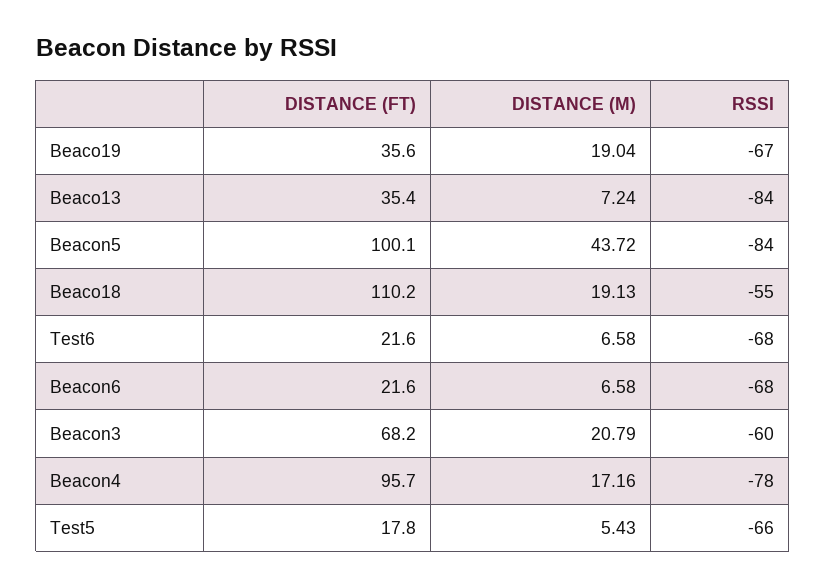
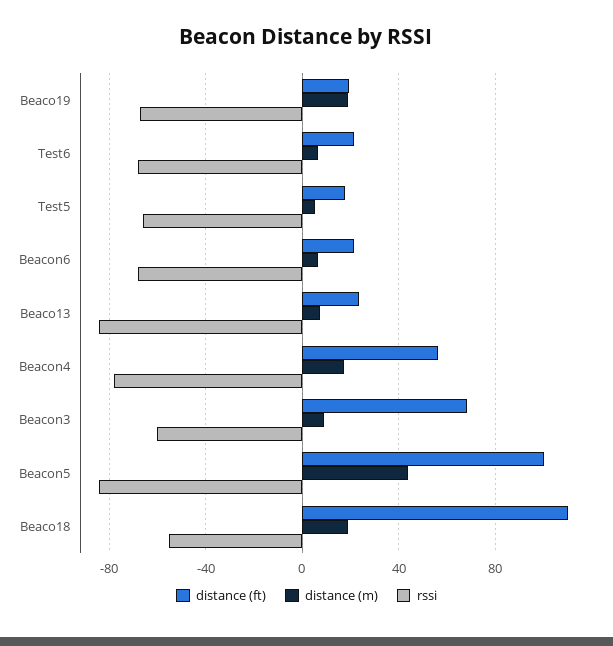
  {
    "DISTANCE (FT)": {
-     "Beaco19": 35.6,
+     "Beaco19": 20,
-     "Beaco13": 35.4,
+     "Beaco13": 25,
      "Beacon5": 100.1,
      "Beaco18": 110.2,
      "Test6": 21.6,
      "Beacon6": 21.6,
      "Beacon3": 68.2,
-     "Beacon4": 95.7,
+     "Beacon4": 55,
      "Test5": 17.8
    },
    "DISTANCE (M)": {
      "Beaco19": 19.04,
      "Beaco13": 7.24,
      "Beacon5": 43.72,
      "Beaco18": 19.13,
      "Test6": 6.58,
      "Beacon6": 6.58,
-     "Beacon3": 20.79,
+     "Beacon3": 10,
      "Beacon4": 17.16,
      "Test5": 5.43
    },
    "RSSI": {
      "Beaco19": -67,
      "Beaco13": -84,
      "Beacon5": -84,
      "Beaco18": -55,
      "Test6": -68,
      "Beacon6": -68,
      "Beacon3": -60,
      "Beacon4": -78,
      "Test5": -66
    }
  }

